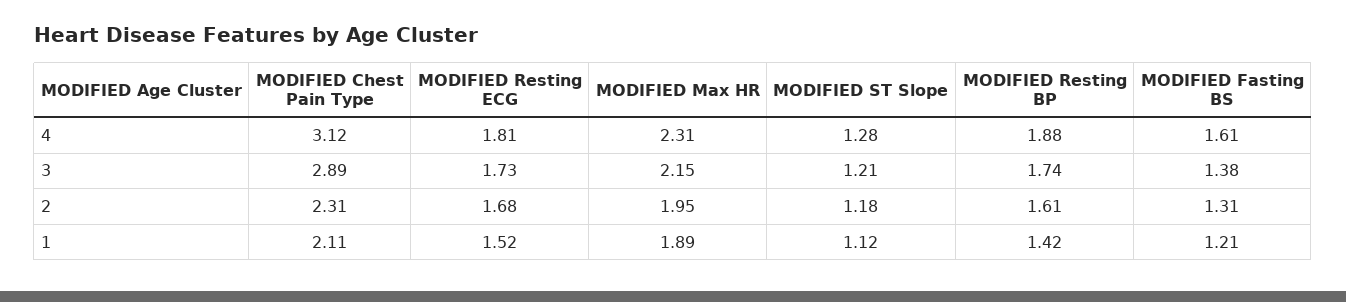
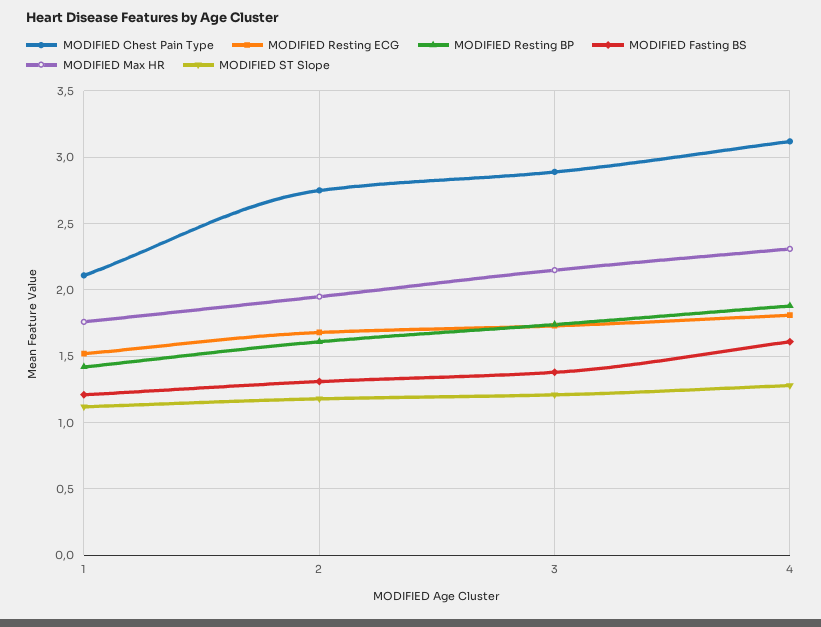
  {
    "MODIFIED Chest Pain Type": {
      "4": 3.12,
      "3": 2.89,
-     "2": 2.31,
+     "2": 2.75,
      "1": 2.11
    },
    "MODIFIED Resting ECG": {
      "4": 1.81,
      "3": 1.73,
      "2": 1.68,
      "1": 1.52
    },
    "MODIFIED Max HR": {
      "4": 2.31,
      "3": 2.15,
      "2": 1.95,
-     "1": 1.89
+     "1": 1.75
    },
    "MODIFIED ST Slope": {
      "4": 1.28,
      "3": 1.21,
      "2": 1.18,
      "1": 1.12
    },
    "MODIFIED Resting BP": {
      "4": 1.88,
      "3": 1.74,
      "2": 1.61,
      "1": 1.42
    },
    "MODIFIED Fasting BS": {
      "4": 1.61,
      "3": 1.38,
      "2": 1.31,
      "1": 1.21
    }
  }

